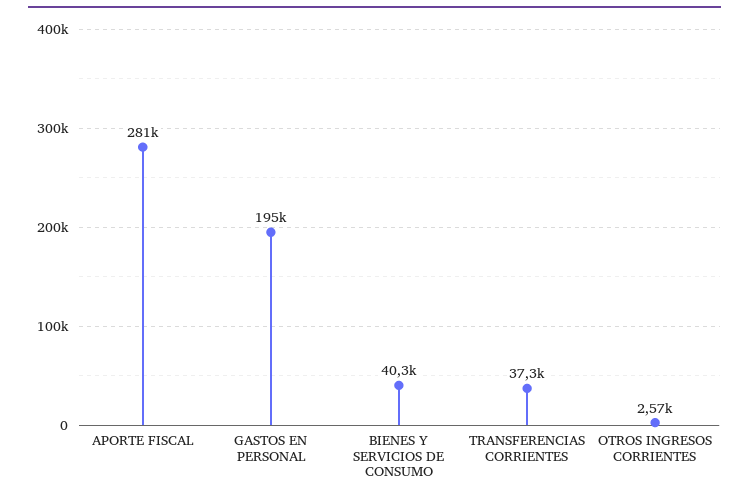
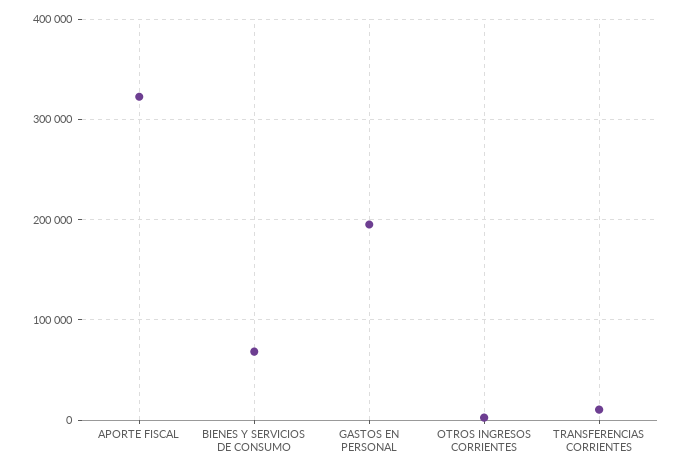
  {
-   "APORTE FISCAL": 281000,
+   "APORTE FISCAL": 320000,
    "GASTOS EN PERSONAL": 195000,
-   "BIENES Y SERVICIOS DE CONSUMO": 40300,
+   "BIENES Y SERVICIOS DE CONSUMO": 70000,
-   "TRANSFERENCIAS CORRIENTES": 37300,
+   "TRANSFERENCIAS CORRIENTES": 10000,
    "OTROS INGRESOS CORRIENTES": 2570
  }

